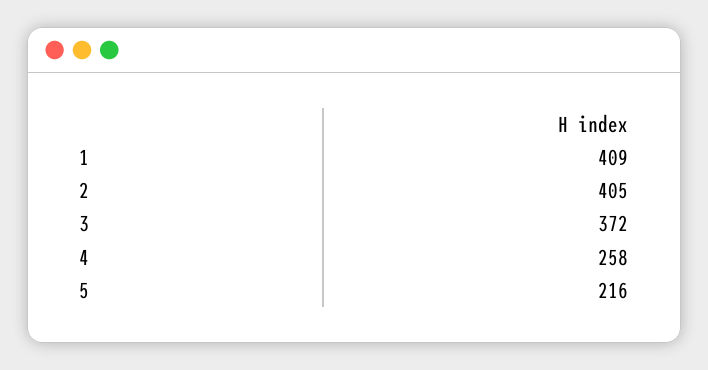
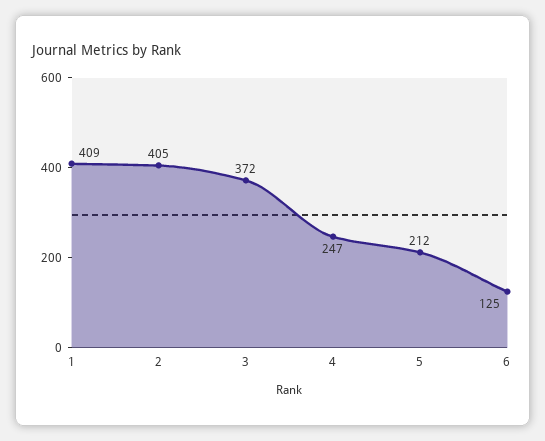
  {
    "1": 409,
    "2": 405,
    "3": 372,
-   "4": 258,
+   "4": 247,
-   "5": 216
+   "5": 212,
+   "6": 125
  }

